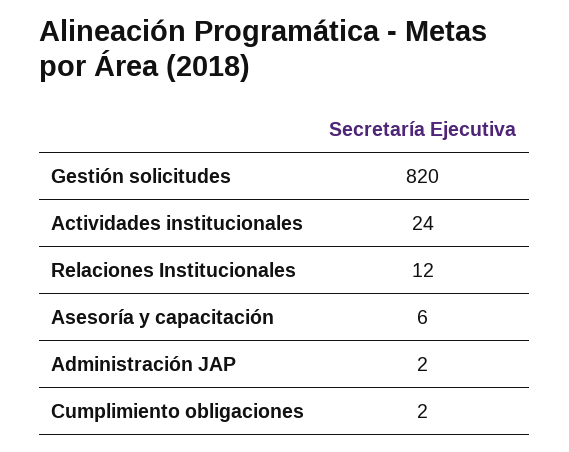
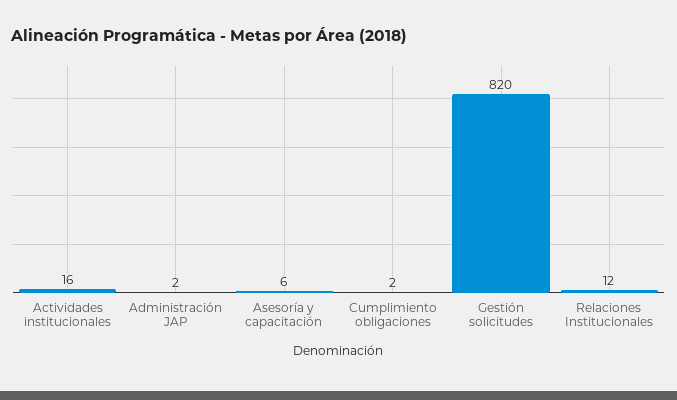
  {
    "Gestión solicitudes": 820,
-   "Actividades institucionales": 24,
+   "Actividades institucionales": 16,
    "Relaciones Institucionales": 12,
    "Asesoría y capacitación": 6,
    "Administración JAP": 2,
    "Cumplimiento obligaciones": 2
  }

